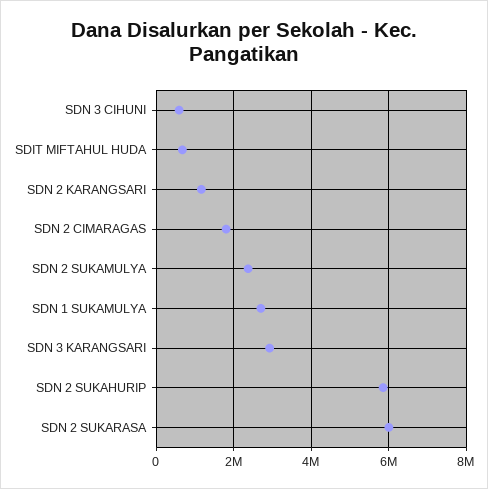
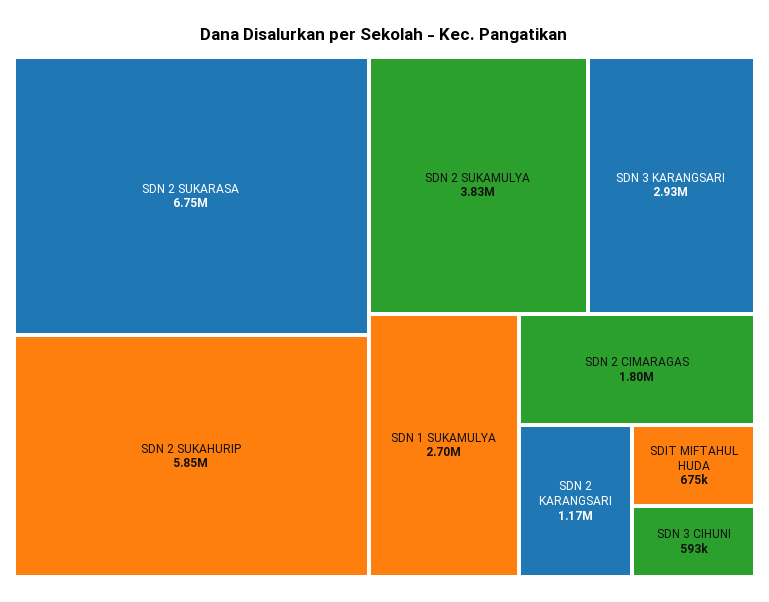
  {
    "SDN 3 CIHUNI": 593000,
    "SDIT MIFTAHUL HUDA": 675000,
    "SDN 2 KARANGSARI": 1170000,
    "SDN 2 CIMARAGAS": 1800000,
-   "SDN 2 SUKAMULYA": 2400000,
+   "SDN 2 SUKAMULYA": 3830000,
    "SDN 1 SUKAMULYA": 2700000,
    "SDN 3 KARANGSARI": 2930000,
    "SDN 2 SUKAHURIP": 5850000,
-   "SDN 2 SUKARASA": 6000000
+   "SDN 2 SUKARASA": 6750000
  }

